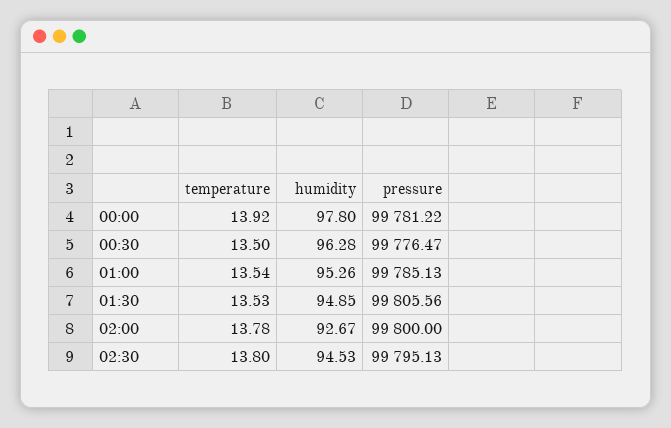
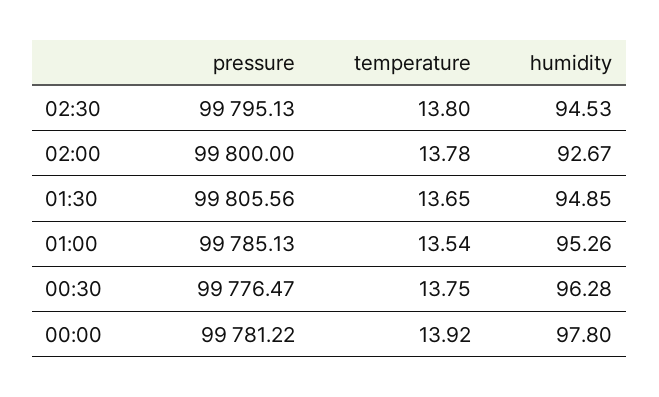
  {
    "temperature": {
      "00:00": 13.92,
-     "00:30": 13.5,
+     "00:30": 13.75,
      "01:00": 13.54,
-     "01:30": 13.53,
+     "01:30": 13.65,
      "02:00": 13.78,
      "02:30": 13.8
    },
    "humidity": {
      "00:00": 97.8,
      "00:30": 96.28,
      "01:00": 95.26,
      "01:30": 94.85,
      "02:00": 92.67,
      "02:30": 94.53
    },
    "pressure": {
      "00:00": 99781.22,
      "00:30": 99776.47,
      "01:00": 99785.13,
      "01:30": 99805.56,
      "02:00": 99800,
      "02:30": 99795.13
    }
  }

